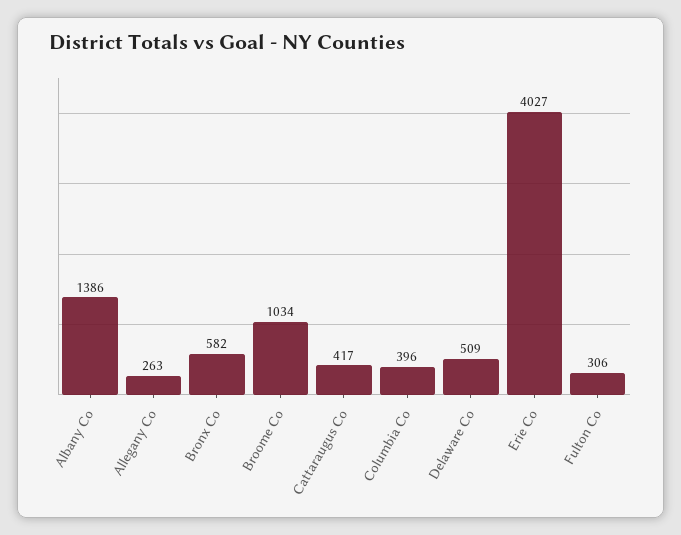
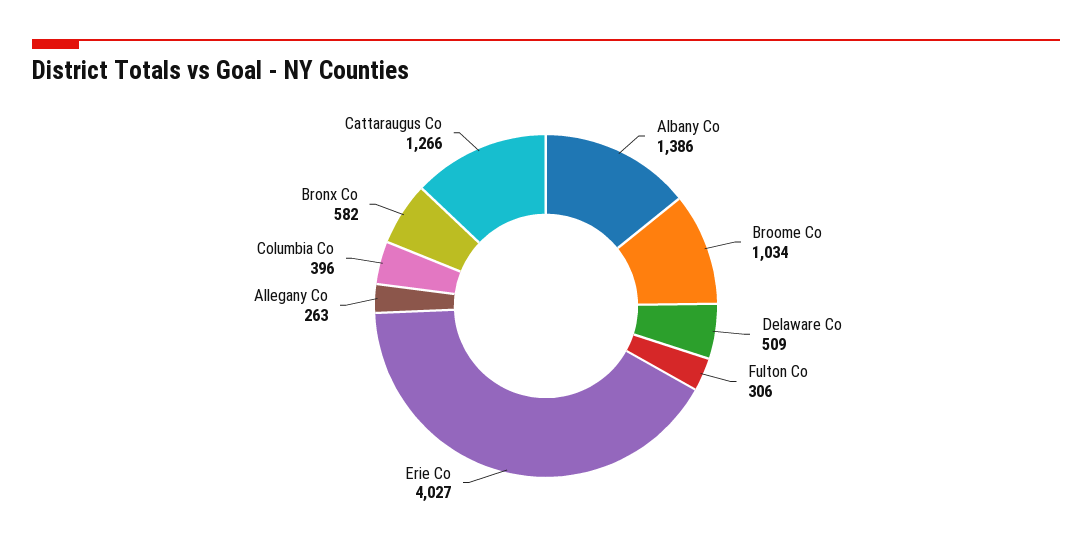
  {
    "Albany Co": 1386,
    "Allegany Co": 263,
    "Bronx Co": 582,
    "Broome Co": 1034,
-   "Cattaraugus Co": 417,
+   "Cattaraugus Co": 1266,
    "Columbia Co": 396,
    "Delaware Co": 509,
    "Erie Co": 4027,
    "Fulton Co": 306
  }

